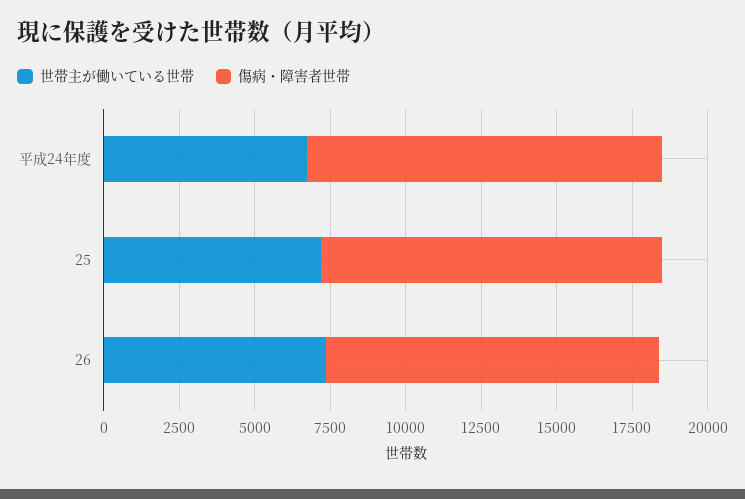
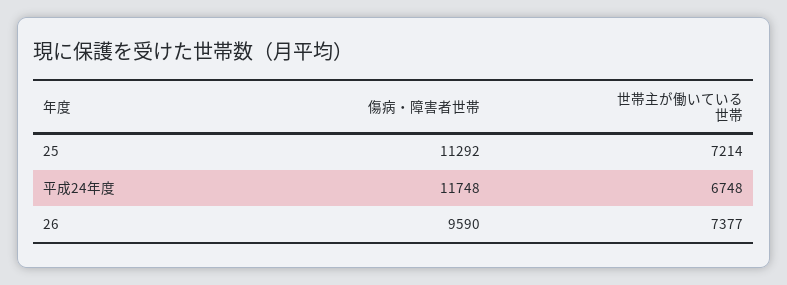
  {
    "世帯主が働いている世帯": {
      "平成24年度": 6748,
      "25": 7214,
      "26": 7377
    },
    "傷病・障害者世帯": {
      "平成24年度": 11748,
      "25": 11292,
-     "26": 11000
+     "26": 9590
    }
  }

